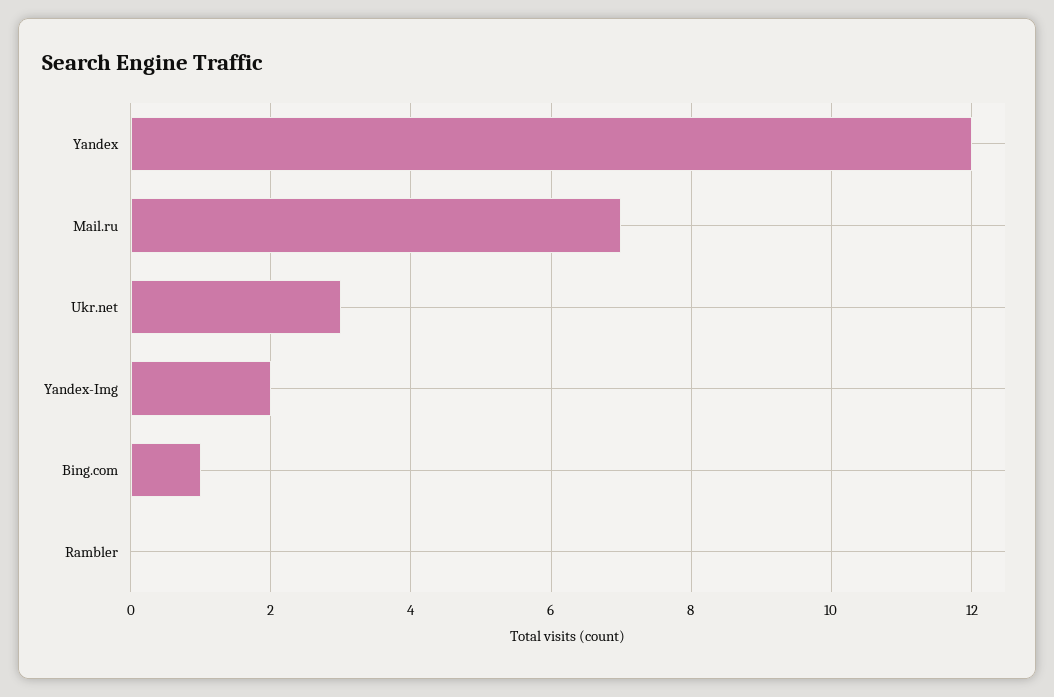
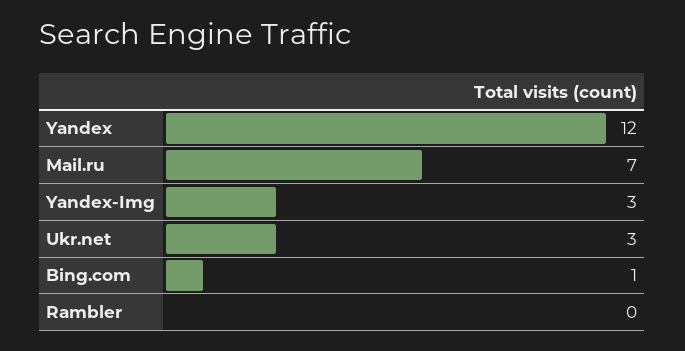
  {
    "Yandex": 12,
    "Mail.ru": 7,
    "Ukr.net": 3,
-   "Yandex-Img": 2,
+   "Yandex-Img": 3,
    "Bing.com": 1,
    "Rambler": 0
  }

